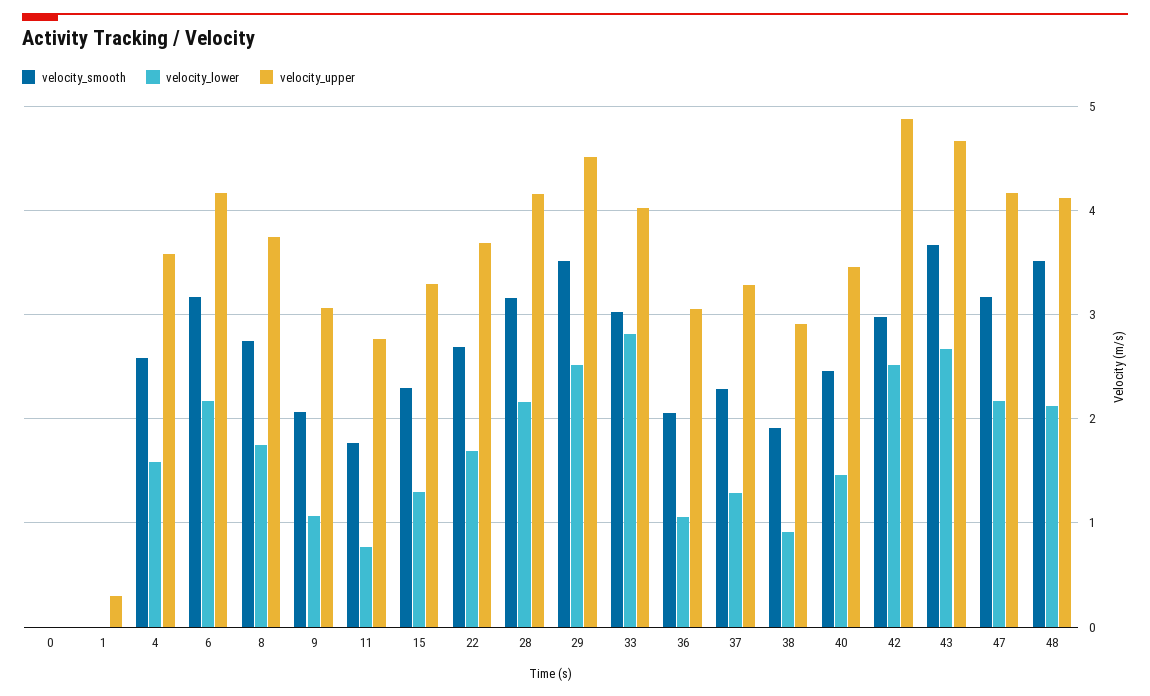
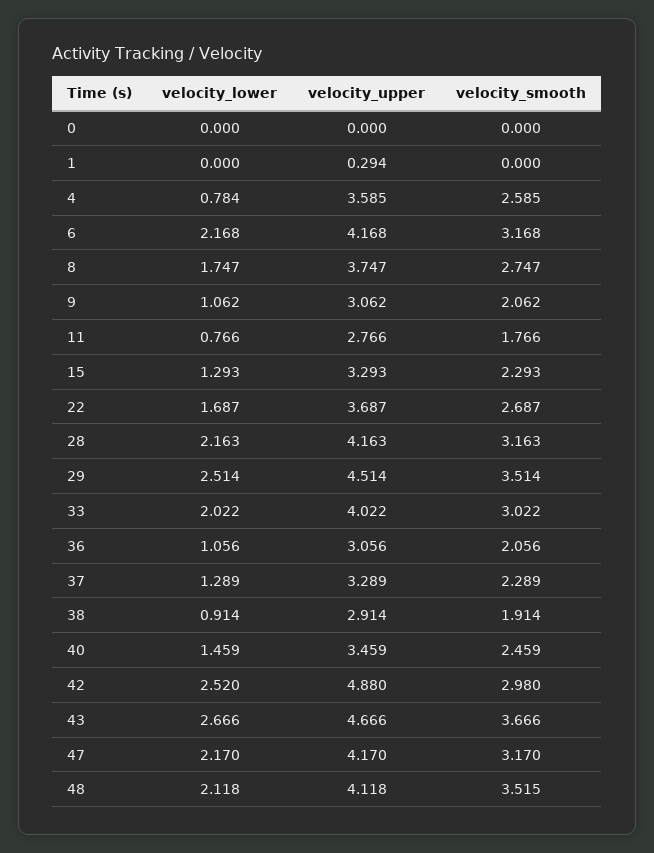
  {
    "velocity_smooth": {
      "0": 0,
      "1": 0,
      "4": 2.585,
      "6": 3.168,
      "8": 2.747,
      "9": 2.062,
      "11": 1.766,
      "15": 2.293,
      "22": 2.687,
      "28": 3.163,
      "29": 3.514,
      "33": 3.022,
      "36": 2.056,
      "37": 2.289,
      "38": 1.914,
      "40": 2.459,
      "42": 2.98,
      "43": 3.666,
      "47": 3.17,
      "48": 3.515
    },
    "velocity_lower": {
      "0": 0,
      "1": 0,
-     "4": 1.6,
+     "4": 0.784,
      "6": 2.168,
      "8": 1.747,
      "9": 1.062,
      "11": 0.766,
      "15": 1.293,
      "22": 1.687,
      "28": 2.163,
      "29": 2.514,
-     "33": 2.8,
+     "33": 2.022,
      "36": 1.056,
      "37": 1.289,
      "38": 0.914,
      "40": 1.459,
      "42": 2.52,
      "43": 2.666,
      "47": 2.17,
      "48": 2.118
    },
    "velocity_upper": {
      "0": 0,
      "1": 0.294,
      "4": 3.585,
      "6": 4.168,
      "8": 3.747,
      "9": 3.062,
      "11": 2.766,
      "15": 3.293,
      "22": 3.687,
      "28": 4.163,
      "29": 4.514,
      "33": 4.022,
      "36": 3.056,
      "37": 3.289,
      "38": 2.914,
      "40": 3.459,
      "42": 4.88,
      "43": 4.666,
      "47": 4.17,
      "48": 4.118
    }
  }

